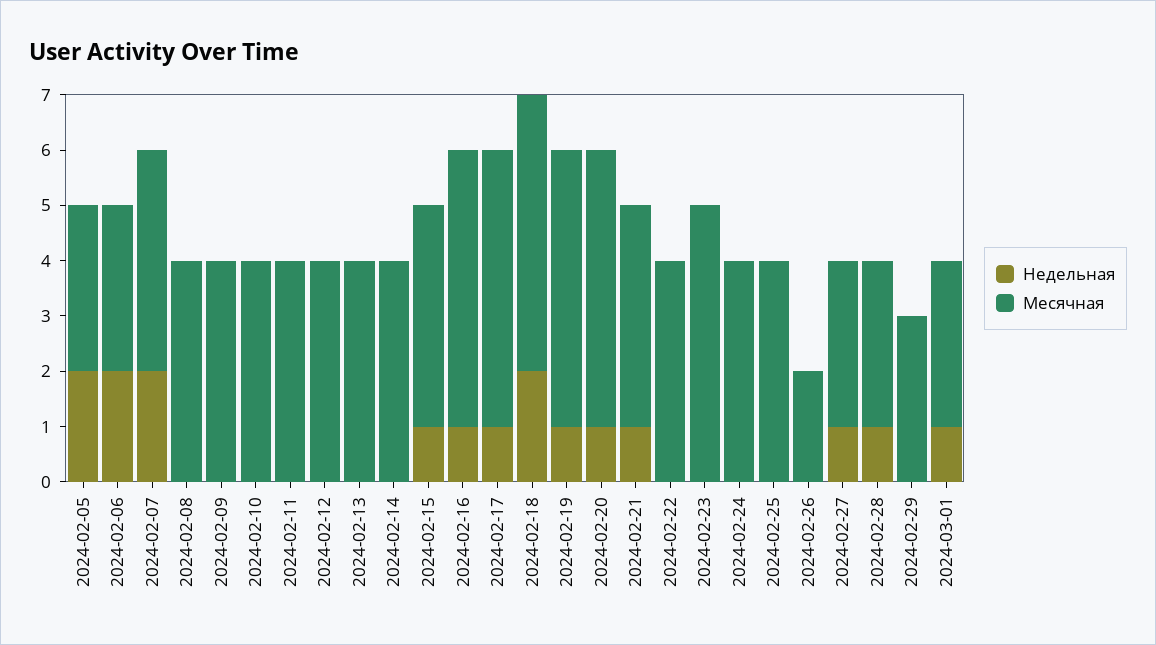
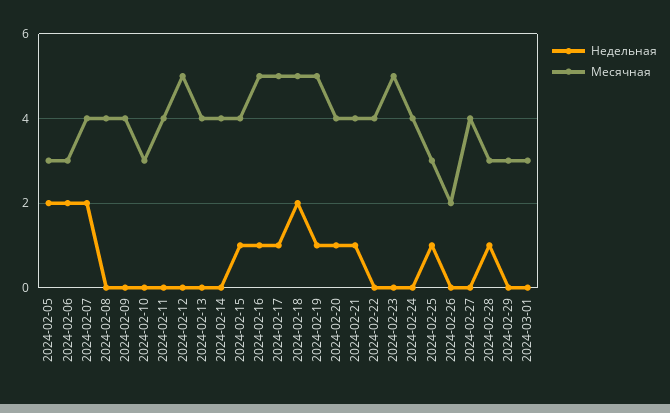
  {
    "Недельная": {
      "2024-02-05": 2,
      "2024-02-06": 2,
      "2024-02-07": 2,
      "2024-02-08": 0,
      "2024-02-09": 0,
      "2024-02-10": 0,
      "2024-02-11": 0,
      "2024-02-12": 0,
      "2024-02-13": 0,
      "2024-02-14": 0,
      "2024-02-15": 1,
      "2024-02-16": 1,
      "2024-02-17": 1,
      "2024-02-18": 2,
      "2024-02-19": 1,
      "2024-02-20": 1,
      "2024-02-21": 1,
      "2024-02-22": 0,
      "2024-02-23": 0,
      "2024-02-24": 0,
-     "2024-02-25": 0,
+     "2024-02-25": 1,
      "2024-02-26": 0,
-     "2024-02-27": 1,
+     "2024-02-27": 0,
      "2024-02-28": 1,
      "2024-02-29": 0,
-     "2024-03-01": 1
+     "2024-03-01": 0
    },
    "Месячная": {
      "2024-02-05": 3,
      "2024-02-06": 3,
      "2024-02-07": 4,
      "2024-02-08": 4,
      "2024-02-09": 4,
-     "2024-02-10": 4,
+     "2024-02-10": 3,
      "2024-02-11": 4,
-     "2024-02-12": 4,
+     "2024-02-12": 5,
      "2024-02-13": 4,
      "2024-02-14": 4,
      "2024-02-15": 4,
      "2024-02-16": 5,
      "2024-02-17": 5,
      "2024-02-18": 5,
      "2024-02-19": 5,
-     "2024-02-20": 5,
+     "2024-02-20": 4,
      "2024-02-21": 4,
      "2024-02-22": 4,
      "2024-02-23": 5,
      "2024-02-24": 4,
-     "2024-02-25": 4,
+     "2024-02-25": 3,
      "2024-02-26": 2,
-     "2024-02-27": 3,
+     "2024-02-27": 4,
      "2024-02-28": 3,
      "2024-02-29": 3,
      "2024-03-01": 3
    }
  }

